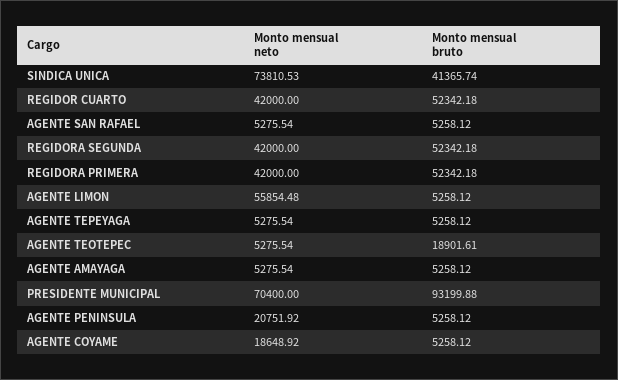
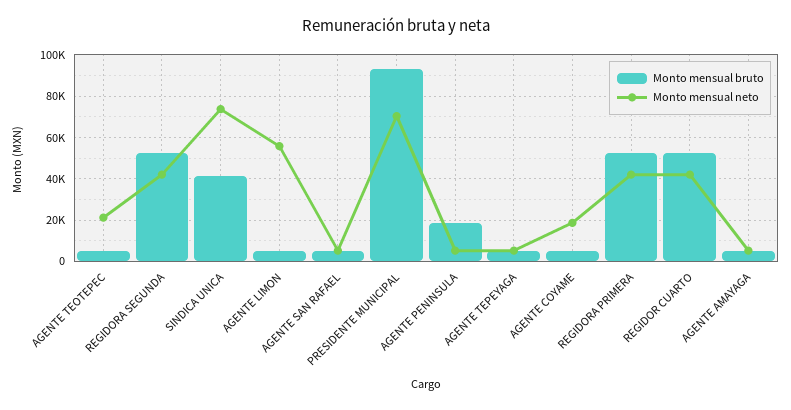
  {
    "Monto mensual neto": {
      "SINDICA UNICA": 73810.53,
      "REGIDOR CUARTO": 42000,
      "AGENTE SAN RAFAEL": 5275.54,
      "REGIDORA SEGUNDA": 42000,
      "REGIDORA PRIMERA": 42000,
      "AGENTE LIMON": 55854.48,
      "AGENTE TEPEYAGA": 5275.54,
-     "AGENTE TEOTEPEC": 5275.54,
+     "AGENTE TEOTEPEC": 20000,
      "AGENTE AMAYAGA": 5275.54,
      "PRESIDENTE MUNICIPAL": 70400,
-     "AGENTE PENINSULA": 20751.92,
+     "AGENTE PENINSULA": 5000,
      "AGENTE COYAME": 18648.92
    },
    "Monto mensual bruto": {
      "SINDICA UNICA": 41365.74,
      "REGIDOR CUARTO": 52342.18,
      "AGENTE SAN RAFAEL": 5258.12,
      "REGIDORA SEGUNDA": 52342.18,
      "REGIDORA PRIMERA": 52342.18,
      "AGENTE LIMON": 5258.12,
      "AGENTE TEPEYAGA": 5258.12,
-     "AGENTE TEOTEPEC": 18901.61,
+     "AGENTE TEOTEPEC": 5000,
      "AGENTE AMAYAGA": 5258.12,
      "PRESIDENTE MUNICIPAL": 93199.88,
-     "AGENTE PENINSULA": 5258.12,
+     "AGENTE PENINSULA": 20000,
      "AGENTE COYAME": 5258.12
    }
  }

